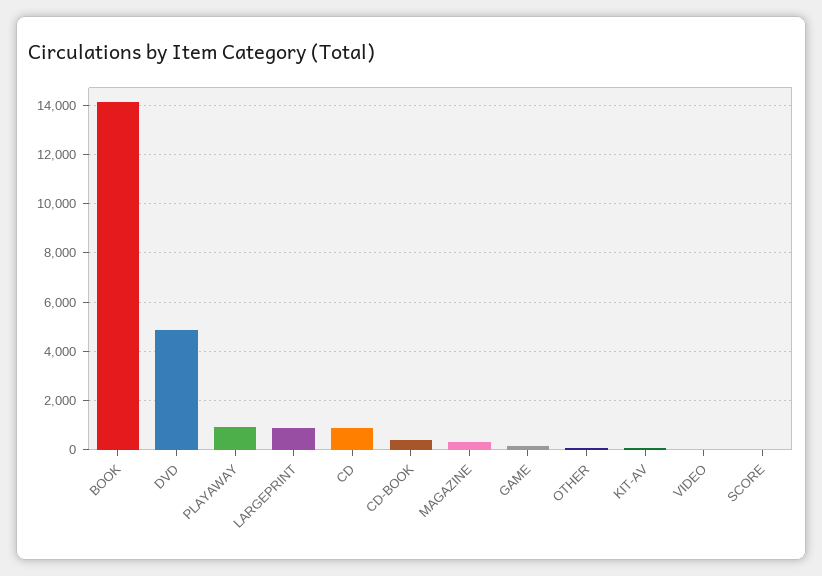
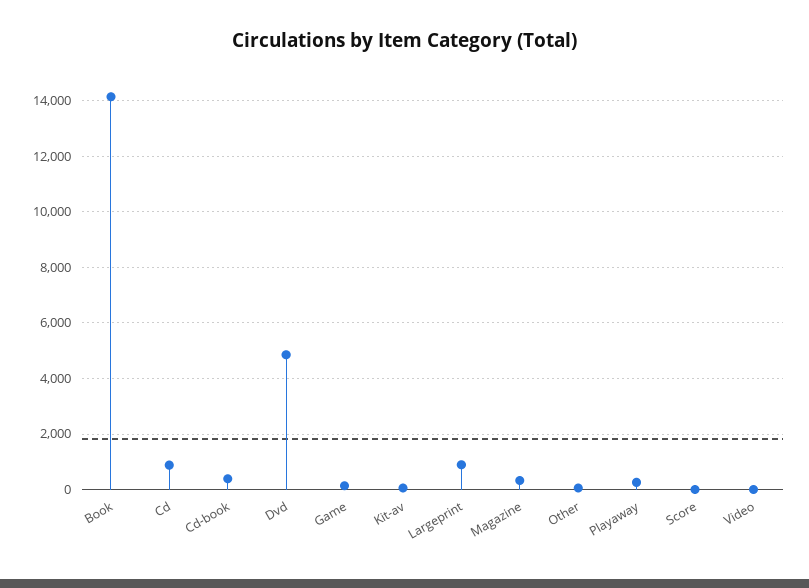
  {
    "BOOK": 14250,
    "DVD": 4750,
-   "PLAYAWAY": 1000,
+   "PLAYAWAY": 250,
    "LARGEPRINT": 1000,
    "CD": 1000,
    "CD-BOOK": 500,
    "MAGAZINE": 250,
    "GAME": 250,
    "OTHER": 0,
    "KIT-AV": 0,
    "VIDEO": 0,
    "SCORE": 0
  }

